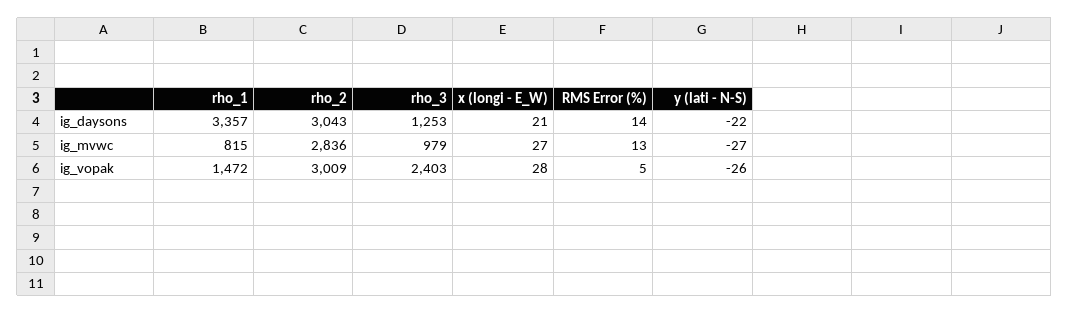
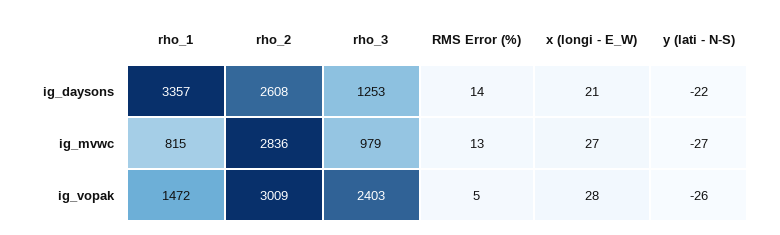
  {
    "rho_1": {
      "ig_daysons": 3357,
      "ig_mvwc": 815,
      "ig_vopak": 1472
    },
    "rho_2": {
-     "ig_daysons": 3043,
+     "ig_daysons": 2608,
      "ig_mvwc": 2836,
      "ig_vopak": 3009
    },
    "rho_3": {
      "ig_daysons": 1253,
      "ig_mvwc": 979,
      "ig_vopak": 2403
    },
    "x (longi - E_W)": {
      "ig_daysons": 21,
      "ig_mvwc": 27,
      "ig_vopak": 28
    },
    "RMS Error (%)": {
      "ig_daysons": 14,
      "ig_mvwc": 13,
      "ig_vopak": 5
    },
    "y (lati - N-S)": {
      "ig_daysons": -22,
      "ig_mvwc": -27,
      "ig_vopak": -26
    }
  }

